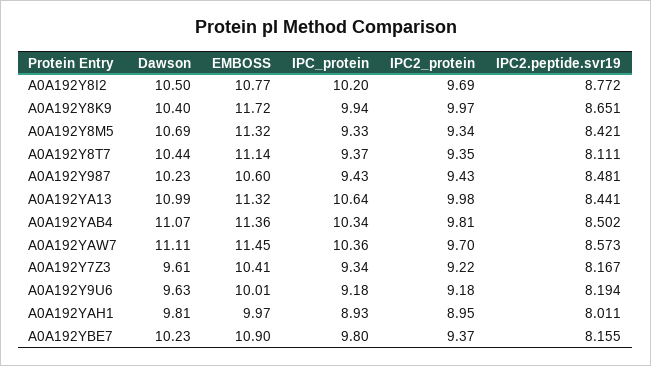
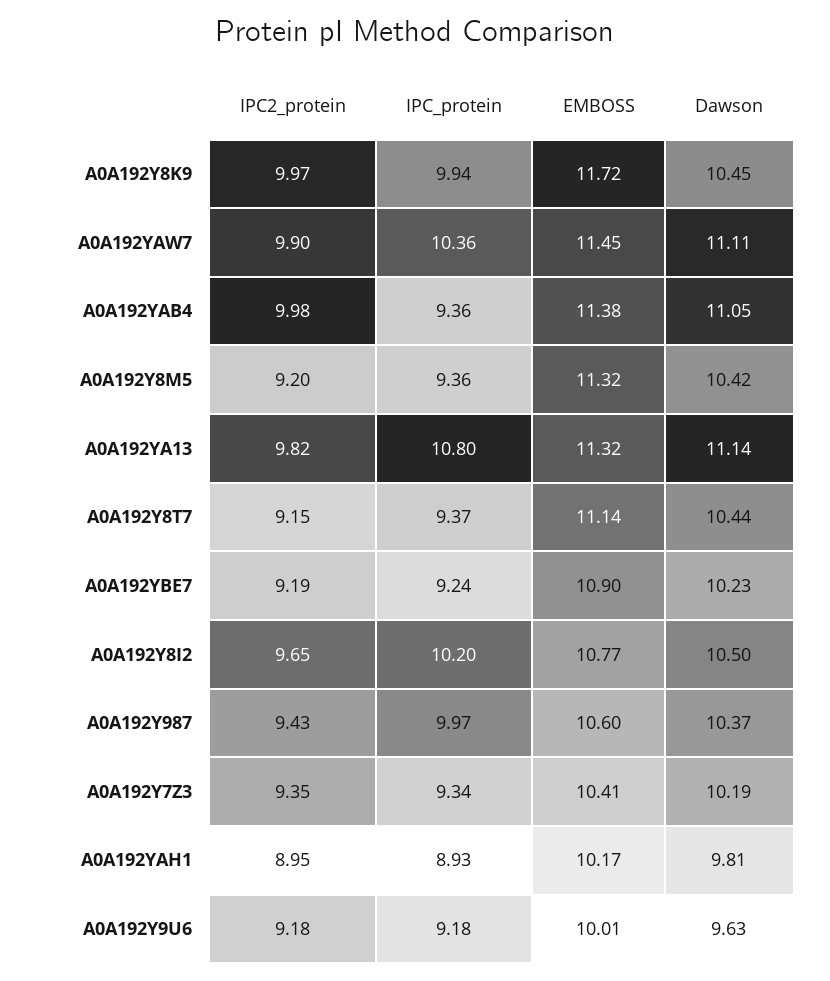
  {
    "Dawson": {
      "A0A192Y8I2": 10.5,
-     "A0A192Y8K9": 10.4,
+     "A0A192Y8K9": 10.45,
-     "A0A192Y8M5": 10.69,
+     "A0A192Y8M5": 10.42,
      "A0A192Y8T7": 10.44,
-     "A0A192Y987": 10.23,
+     "A0A192Y987": 10.37,
-     "A0A192YA13": 10.99,
+     "A0A192YA13": 11.14,
-     "A0A192YAB4": 11.07,
+     "A0A192YAB4": 11.05,
      "A0A192YAW7": 11.11,
-     "A0A192Y7Z3": 9.61,
+     "A0A192Y7Z3": 10.19,
      "A0A192Y9U6": 9.63,
      "A0A192YAH1": 9.81,
      "A0A192YBE7": 10.23
    },
    "EMBOSS": {
      "A0A192Y8I2": 10.77,
      "A0A192Y8K9": 11.72,
      "A0A192Y8M5": 11.32,
      "A0A192Y8T7": 11.14,
      "A0A192Y987": 10.6,
      "A0A192YA13": 11.32,
-     "A0A192YAB4": 11.36,
+     "A0A192YAB4": 11.38,
      "A0A192YAW7": 11.45,
      "A0A192Y7Z3": 10.41,
      "A0A192Y9U6": 10.01,
-     "A0A192YAH1": 9.97,
+     "A0A192YAH1": 10.17,
      "A0A192YBE7": 10.9
    },
    "IPC_protein": {
      "A0A192Y8I2": 10.2,
      "A0A192Y8K9": 9.94,
-     "A0A192Y8M5": 9.33,
+     "A0A192Y8M5": 9.36,
      "A0A192Y8T7": 9.37,
-     "A0A192Y987": 9.43,
+     "A0A192Y987": 9.97,
-     "A0A192YA13": 10.64,
+     "A0A192YA13": 10.8,
-     "A0A192YAB4": 10.34,
+     "A0A192YAB4": 9.36,
      "A0A192YAW7": 10.36,
      "A0A192Y7Z3": 9.34,
      "A0A192Y9U6": 9.18,
      "A0A192YAH1": 8.93,
-     "A0A192YBE7": 9.8
+     "A0A192YBE7": 9.24
    },
    "IPC2_protein": {
-     "A0A192Y8I2": 9.69,
+     "A0A192Y8I2": 9.65,
      "A0A192Y8K9": 9.97,
-     "A0A192Y8M5": 9.34,
+     "A0A192Y8M5": 9.2,
-     "A0A192Y8T7": 9.35,
+     "A0A192Y8T7": 9.15,
      "A0A192Y987": 9.43,
-     "A0A192YA13": 9.98,
+     "A0A192YA13": 9.82,
-     "A0A192YAB4": 9.81,
+     "A0A192YAB4": 9.98,
-     "A0A192YAW7": 9.7,
+     "A0A192YAW7": 9.9,
-     "A0A192Y7Z3": 9.22,
+     "A0A192Y7Z3": 9.35,
      "A0A192Y9U6": 9.18,
      "A0A192YAH1": 8.95,
-     "A0A192YBE7": 9.37
+     "A0A192YBE7": 9.19
-   },
+   }
-   "IPC2.peptide.svr19": {
-     "A0A192Y8I2": 8.772,
-     "A0A192Y8K9": 8.651,
-     "A0A192Y8M5": 8.421,
-     "A0A192Y8T7": 8.111,
-     "A0A192Y987": 8.481,
-     "A0A192YA13": 8.441,
-     "A0A192YAB4": 8.502,
-     "A0A192YAW7": 8.573,
-     "A0A192Y7Z3": 8.167,
-     "A0A192Y9U6": 8.194,
-     "A0A192YAH1": 8.011,
-     "A0A192YBE7": 8.155
-   }
  }

